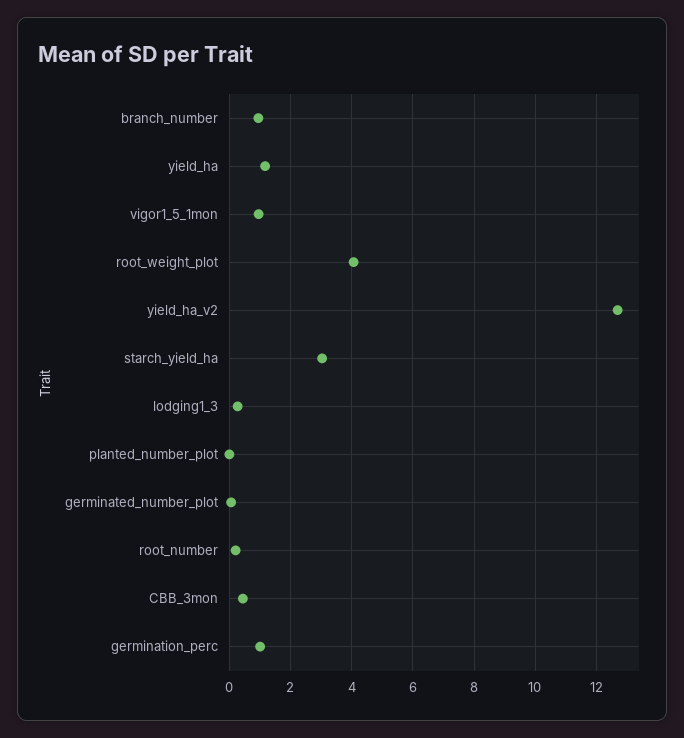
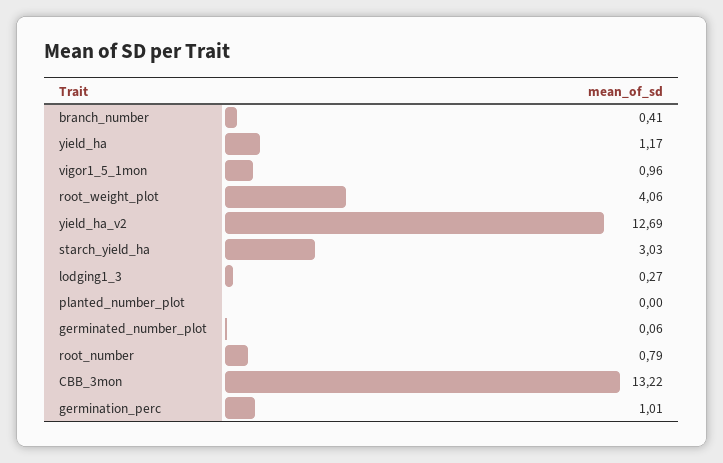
  {
-   "branch_number": 1,
+   "branch_number": 0.41,
    "yield_ha": 1.17,
    "vigor1_5_1mon": 0.96,
    "root_weight_plot": 4.06,
    "yield_ha_v2": 12.69,
    "starch_yield_ha": 3.03,
    "lodging1_3": 0.27,
    "planted_number_plot": 0,
    "germinated_number_plot": 0.06,
-   "root_number": 0.2,
+   "root_number": 0.79,
-   "CBB_3mon": 0.4,
+   "CBB_3mon": 13.22,
    "germination_perc": 1.01
  }

